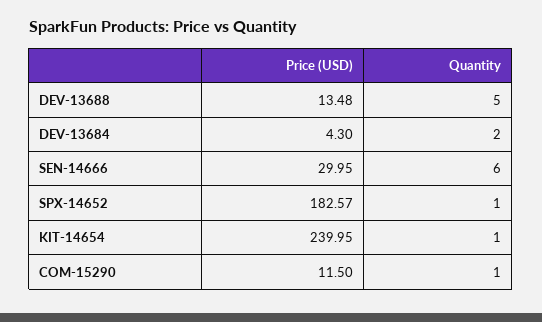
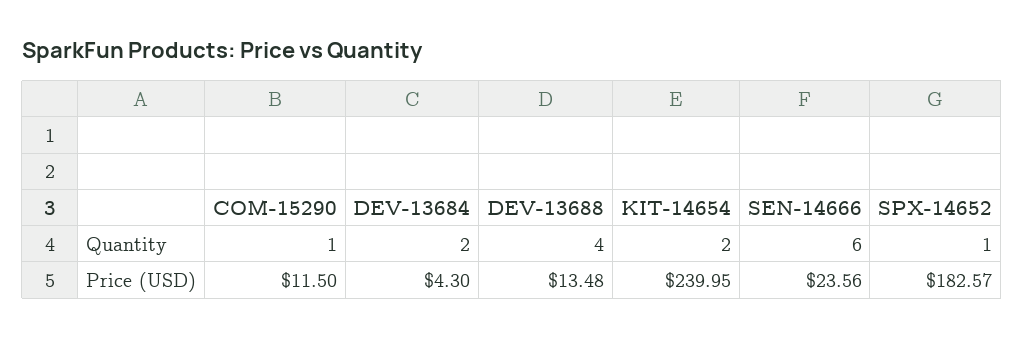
  {
    "Price (USD)": {
      "DEV-13688": 13.48,
      "DEV-13684": 4.3,
-     "SEN-14666": 29.95,
+     "SEN-14666": 23.56,
      "SPX-14652": 182.57,
      "KIT-14654": 239.95,
      "COM-15290": 11.5
    },
    "Quantity": {
-     "DEV-13688": 5,
+     "DEV-13688": 4,
      "DEV-13684": 2,
      "SEN-14666": 6,
      "SPX-14652": 1,
-     "KIT-14654": 1,
+     "KIT-14654": 2,
      "COM-15290": 1
    }
  }

